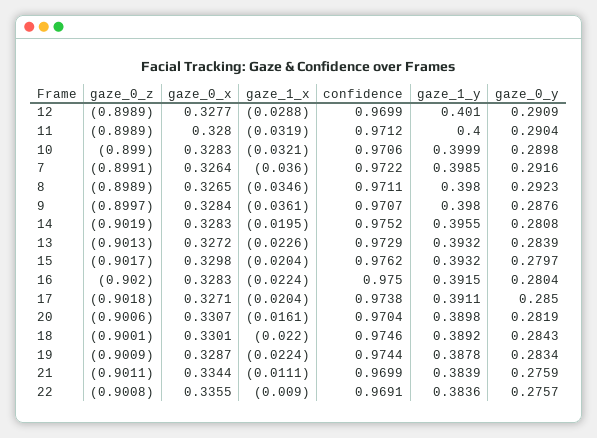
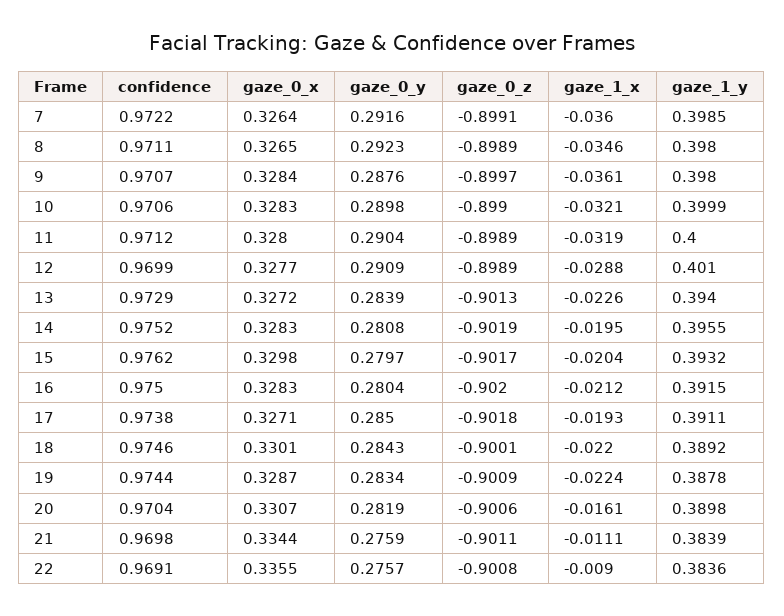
  {
    "gaze_0_z": {
      "12": -0.8989,
      "11": -0.8989,
      "10": -0.899,
      "7": -0.8991,
      "8": -0.8989,
      "9": -0.8997,
      "14": -0.9019,
      "13": -0.9013,
      "15": -0.9017,
      "16": -0.902,
      "17": -0.9018,
      "20": -0.9006,
      "18": -0.9001,
      "19": -0.9009,
      "21": -0.9011,
      "22": -0.9008
    },
    "gaze_0_x": {
      "12": 0.3277,
      "11": 0.328,
      "10": 0.3283,
      "7": 0.3264,
      "8": 0.3265,
      "9": 0.3284,
      "14": 0.3283,
      "13": 0.3272,
      "15": 0.3298,
      "16": 0.3283,
      "17": 0.3271,
      "20": 0.3307,
      "18": 0.3301,
      "19": 0.3287,
      "21": 0.3344,
      "22": 0.3355
    },
    "gaze_1_x": {
      "12": -0.0288,
      "11": -0.0319,
      "10": -0.0321,
      "7": -0.036,
      "8": -0.0346,
      "9": -0.0361,
      "14": -0.0195,
      "13": -0.0226,
      "15": -0.0204,
-     "16": -0.0224,
+     "16": -0.0212,
-     "17": -0.0204,
+     "17": -0.0193,
      "20": -0.0161,
      "18": -0.022,
      "19": -0.0224,
      "21": -0.0111,
      "22": -0.009
    },
    "confidence": {
      "12": 0.9699,
      "11": 0.9712,
      "10": 0.9706,
      "7": 0.9722,
      "8": 0.9711,
      "9": 0.9707,
      "14": 0.9752,
      "13": 0.9729,
      "15": 0.9762,
      "16": 0.975,
      "17": 0.9738,
      "20": 0.9704,
      "18": 0.9746,
      "19": 0.9744,
-     "21": 0.9699,
+     "21": 0.9698,
      "22": 0.9691
    },
    "gaze_1_y": {
      "12": 0.401,
      "11": 0.4,
      "10": 0.3999,
      "7": 0.3985,
      "8": 0.398,
      "9": 0.398,
      "14": 0.3955,
-     "13": 0.3932,
+     "13": 0.394,
      "15": 0.3932,
      "16": 0.3915,
      "17": 0.3911,
      "20": 0.3898,
      "18": 0.3892,
      "19": 0.3878,
      "21": 0.3839,
      "22": 0.3836
    },
    "gaze_0_y": {
      "12": 0.2909,
      "11": 0.2904,
      "10": 0.2898,
      "7": 0.2916,
      "8": 0.2923,
      "9": 0.2876,
      "14": 0.2808,
      "13": 0.2839,
      "15": 0.2797,
      "16": 0.2804,
      "17": 0.285,
      "20": 0.2819,
      "18": 0.2843,
      "19": 0.2834,
      "21": 0.2759,
      "22": 0.2757
    }
  }

